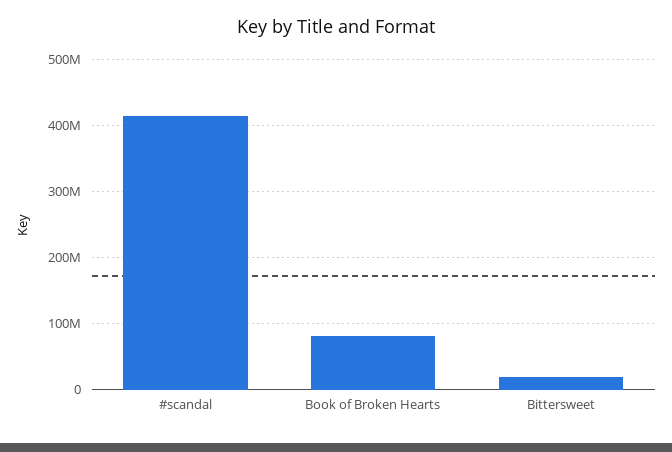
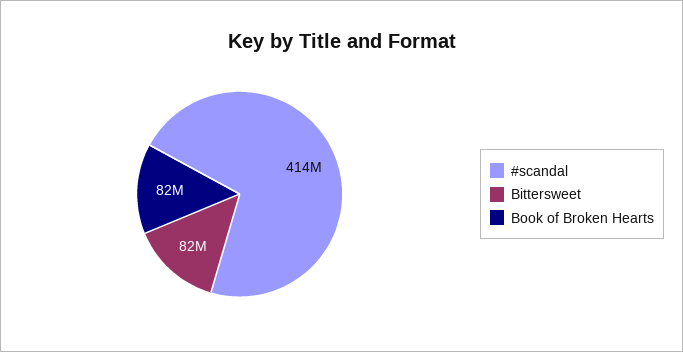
  {
    "#scandal": 414000000,
    "Book of Broken Hearts": 82000000,
-   "Bittersweet": 20000000
+   "Bittersweet": 82000000
  }

